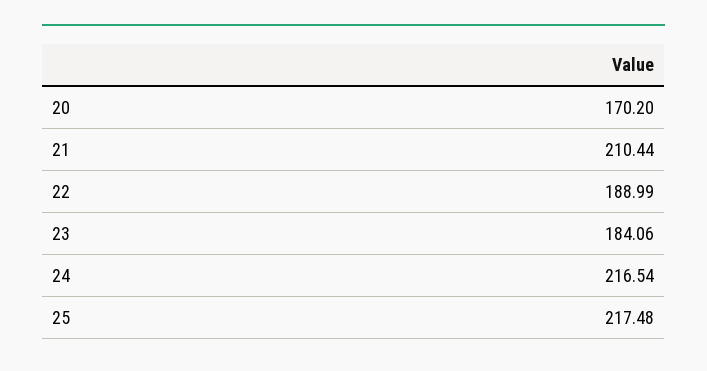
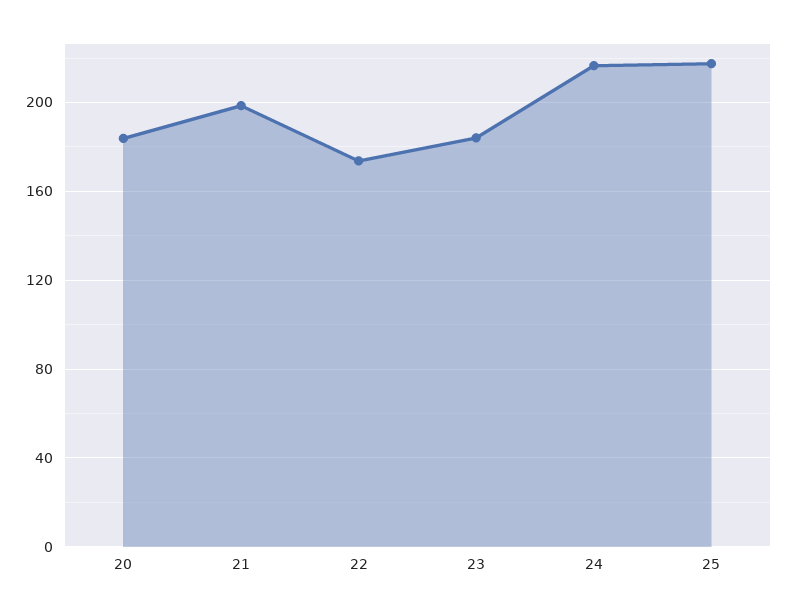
  {
-   "20": 170.2,
+   "20": 185,
-   "21": 210.44,
+   "21": 200,
-   "22": 188.99,
+   "22": 175,
    "23": 184.06,
    "24": 216.54,
    "25": 217.48
  }

